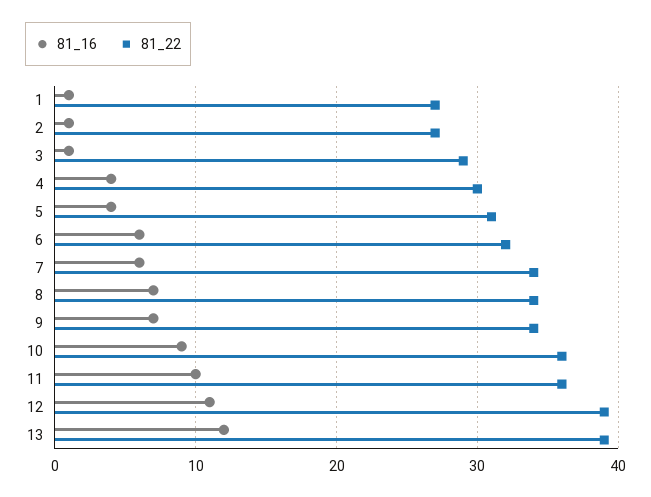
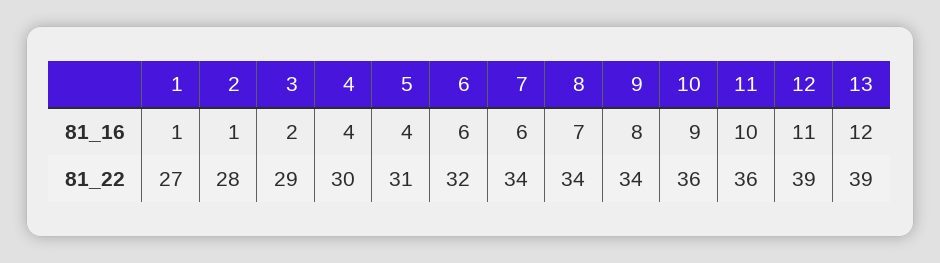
  {
    "81_16": {
      "1": 1,
      "2": 1,
-     "3": 1,
+     "3": 2,
      "4": 4,
      "5": 4,
      "6": 6,
      "7": 6,
      "8": 7,
-     "9": 7,
+     "9": 8,
      "10": 9,
      "11": 10,
      "12": 11,
      "13": 12
    },
    "81_22": {
      "1": 27,
-     "2": 27,
+     "2": 28,
      "3": 29,
      "4": 30,
      "5": 31,
      "6": 32,
      "7": 34,
      "8": 34,
      "9": 34,
      "10": 36,
      "11": 36,
      "12": 39,
      "13": 39
    }
  }

